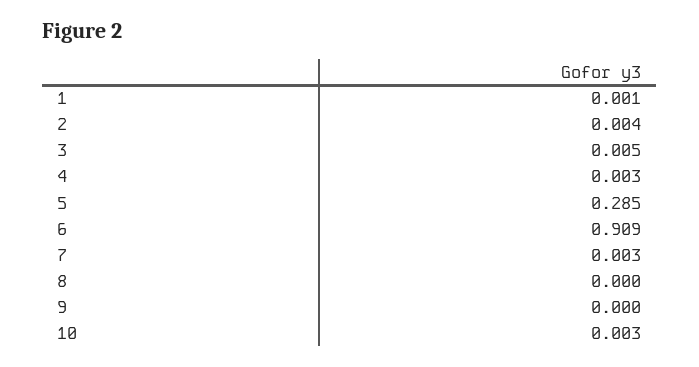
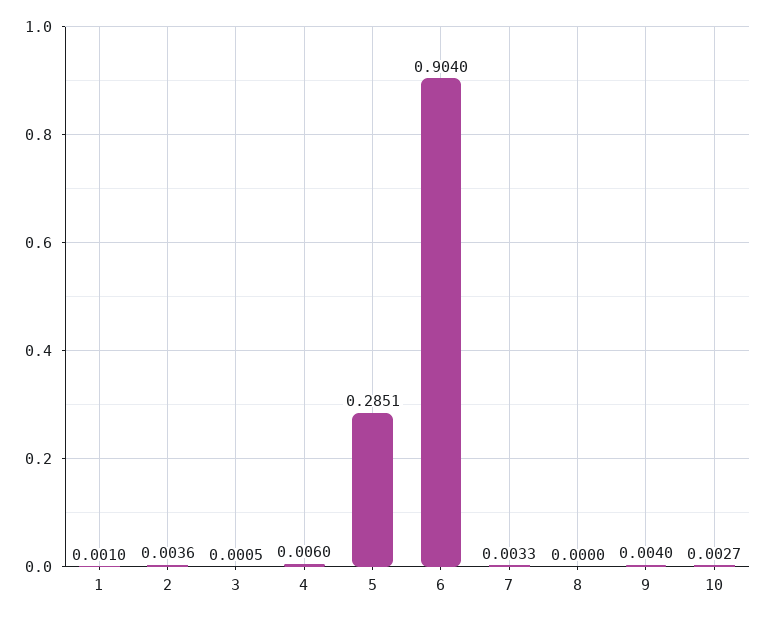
  {
    "1": 0.001,
    "2": 0.0036,
-   "3": 0.005,
+   "3": 0.0005,
-   "4": 0.003,
+   "4": 0.006,
    "5": 0.2851,
-   "6": 0.909,
+   "6": 0.904,
    "7": 0.0033,
    "8": 0,
-   "9": 0,
+   "9": 0.004,
    "10": 0.0027
  }

